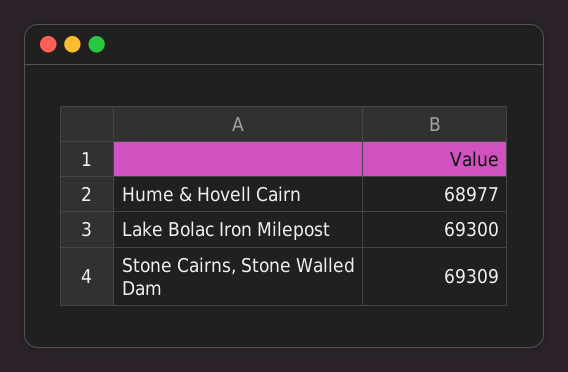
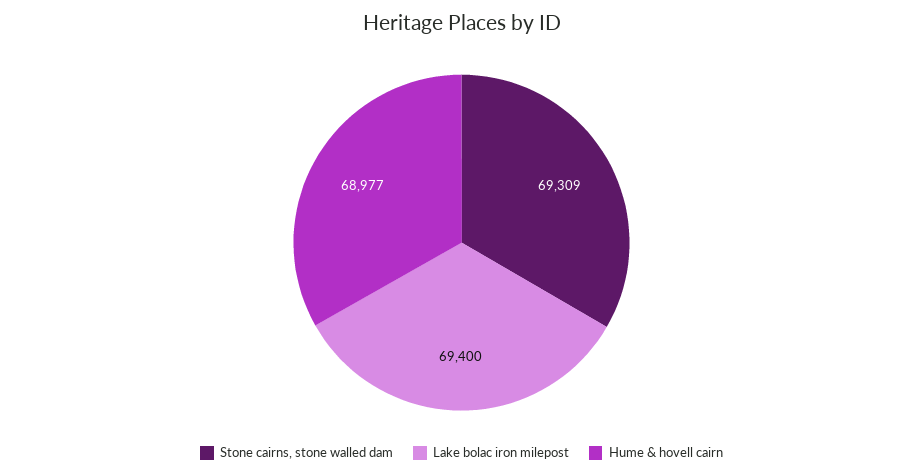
  {
    "Hume & Hovell Cairn": 68977,
-   "Lake Bolac Iron Milepost": 69300,
+   "Lake Bolac Iron Milepost": 69400,
    "Stone Cairns, Stone Walled Dam": 69309
  }

